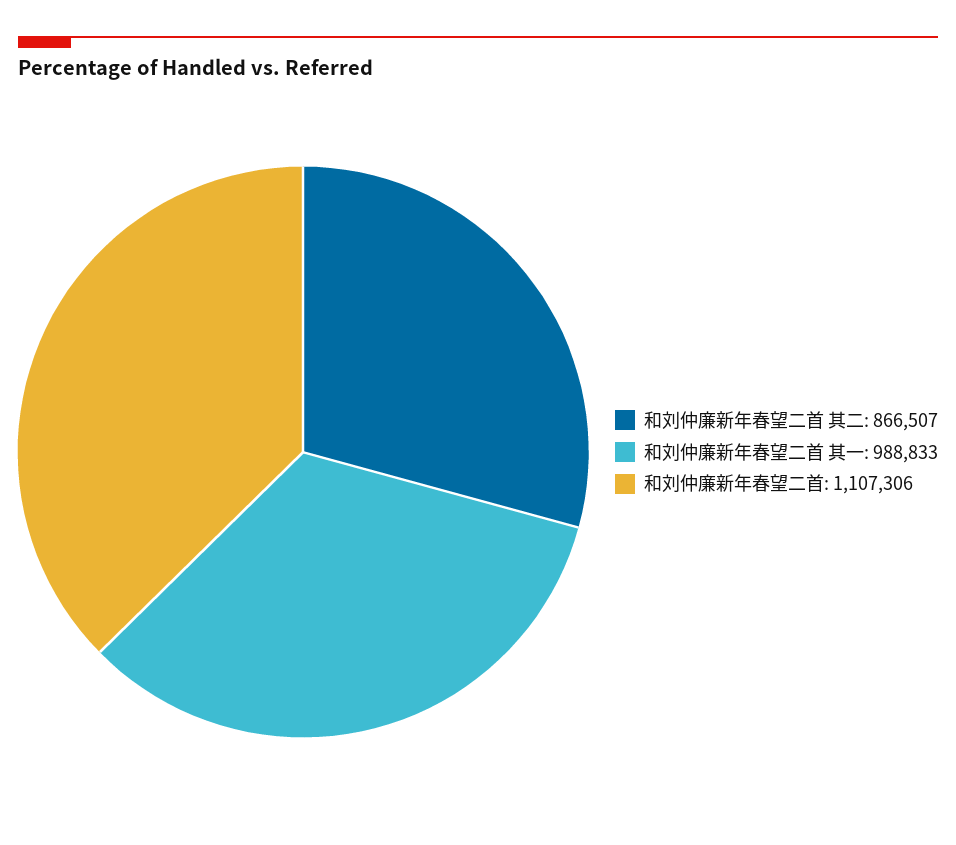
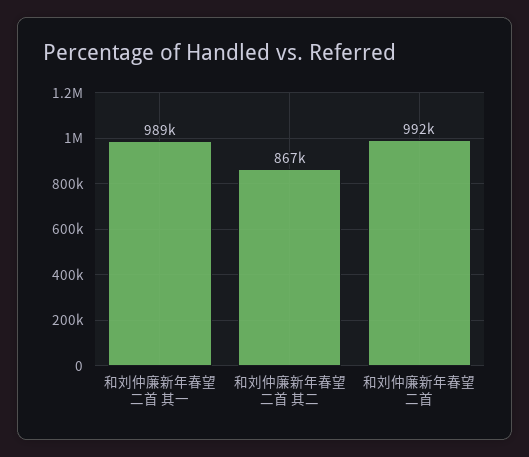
  {
    "和刘仲廉新年春望二首 其二": 866507,
    "和刘仲廉新年春望二首 其一": 988833,
-   "和刘仲廉新年春望二首": 1107306
+   "和刘仲廉新年春望二首": 992000
  }

